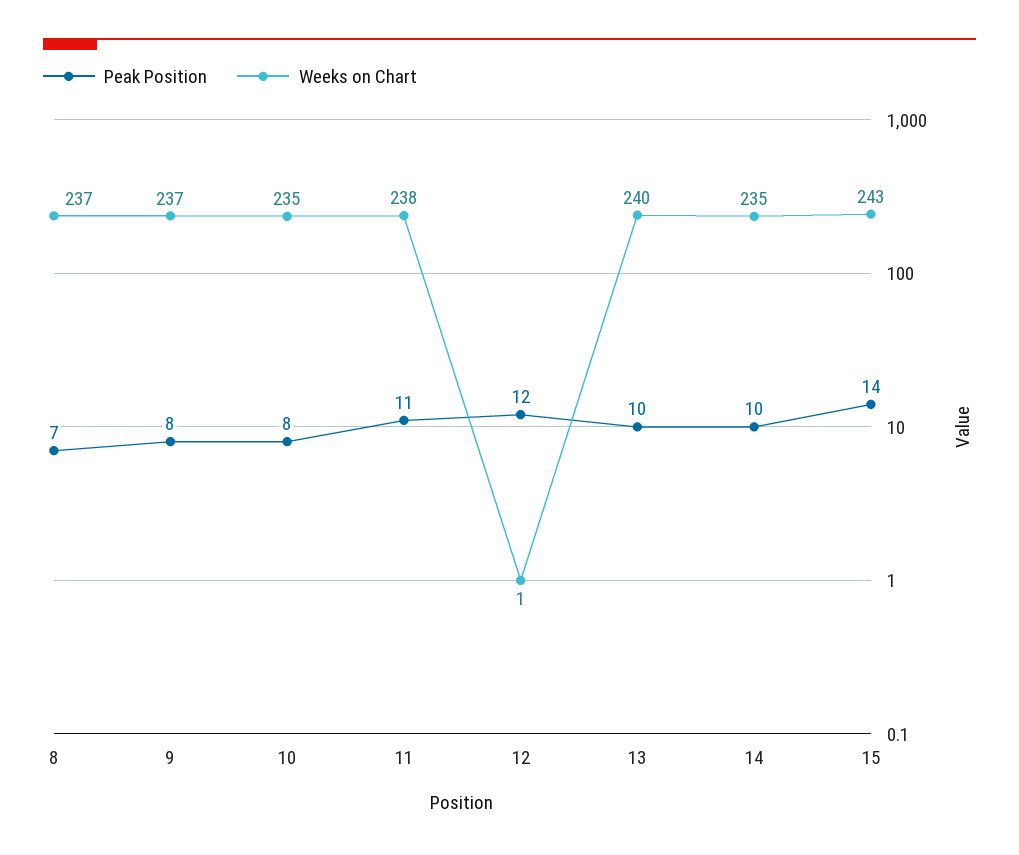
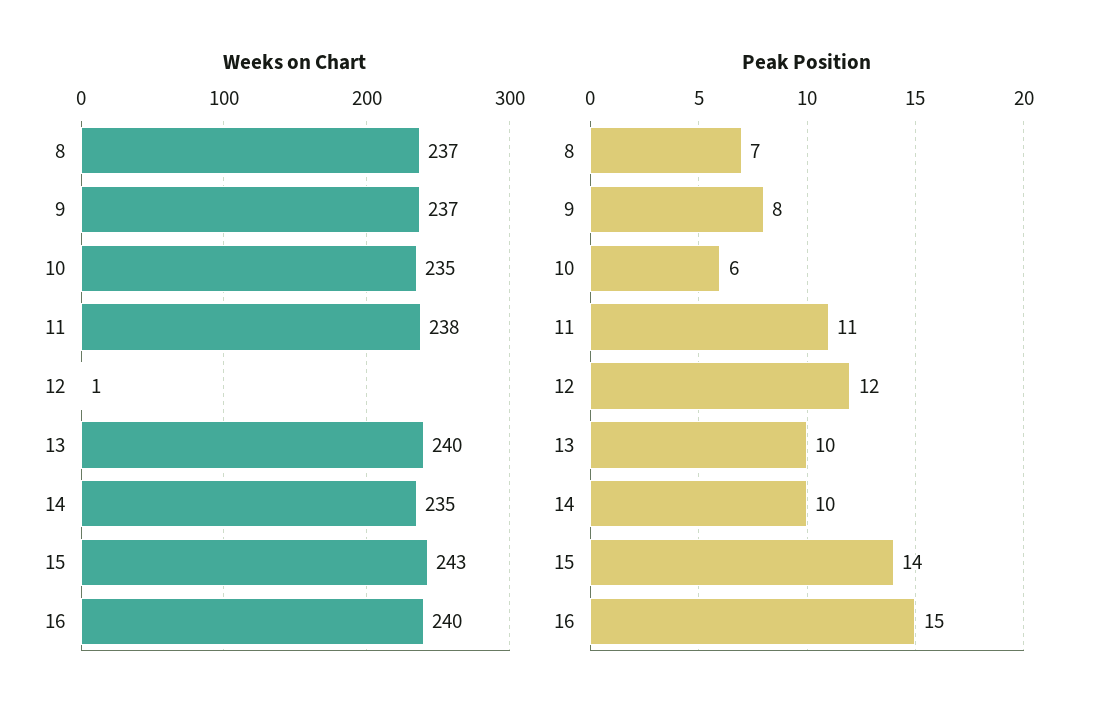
  {
    "Peak Position": {
      "8": 7,
      "9": 8,
-     "10": 8,
+     "10": 6,
      "11": 11,
      "12": 12,
      "13": 10,
      "14": 10,
-     "15": 14
+     "15": 14,
+     "16": 15
    },
    "Weeks on Chart": {
      "8": 237,
      "9": 237,
      "10": 235,
      "11": 238,
      "12": 1,
      "13": 240,
      "14": 235,
-     "15": 243
+     "15": 243,
+     "16": 240
    }
  }

